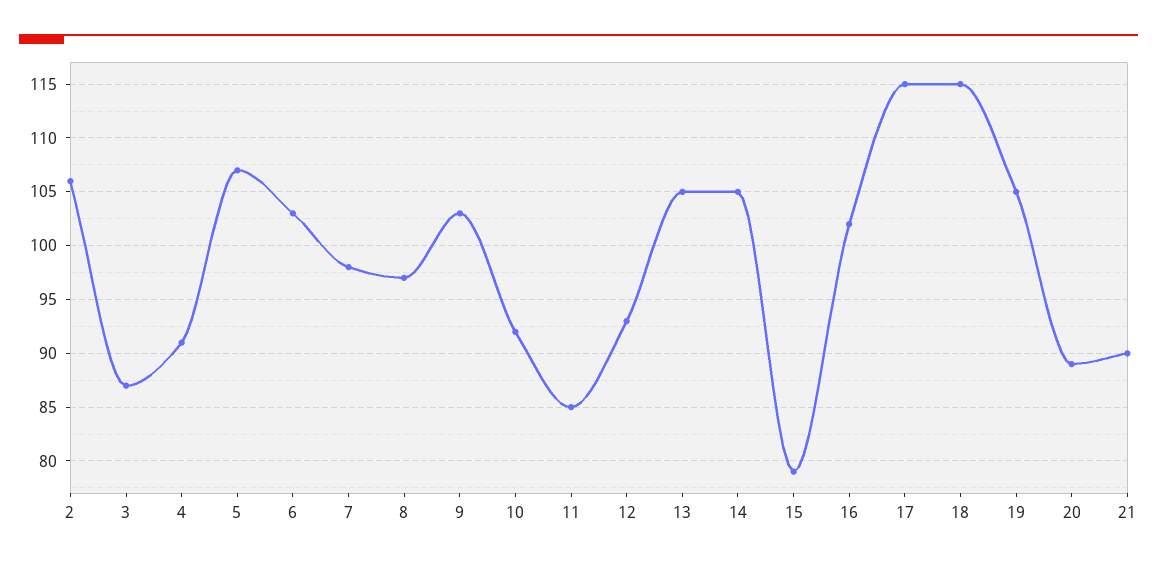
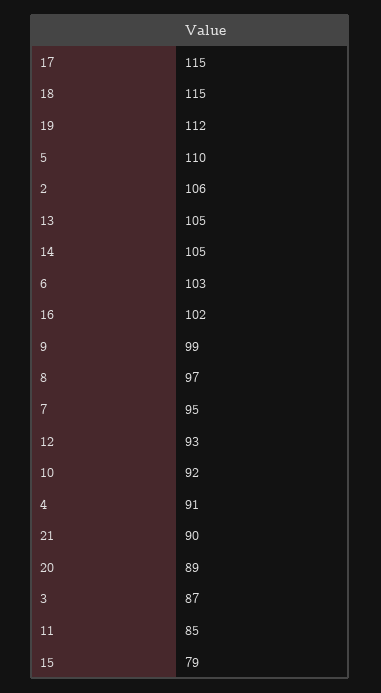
  {
    "2": 106,
    "3": 87,
    "4": 91,
-   "5": 107,
+   "5": 110,
    "6": 103,
-   "7": 98,
+   "7": 95,
    "8": 97,
-   "9": 103,
+   "9": 99,
    "10": 92,
    "11": 85,
    "12": 93,
    "13": 105,
    "14": 105,
    "15": 79,
    "16": 102,
    "17": 115,
    "18": 115,
-   "19": 105,
+   "19": 112,
    "20": 89,
    "21": 90
  }

